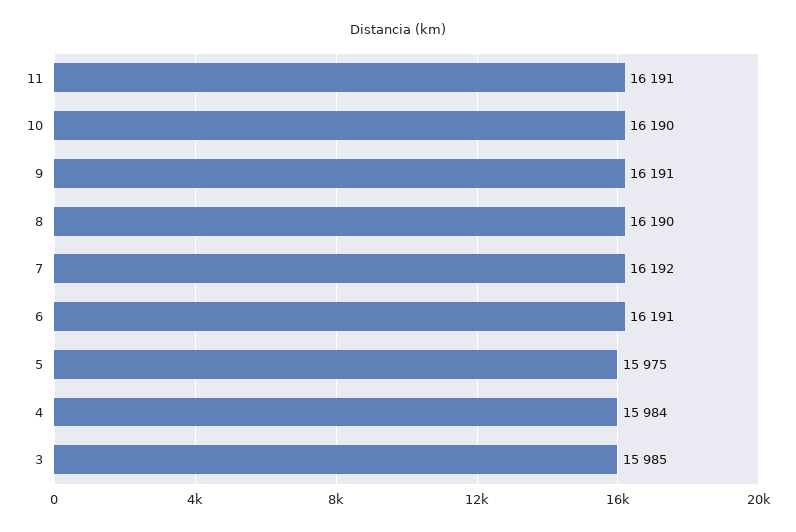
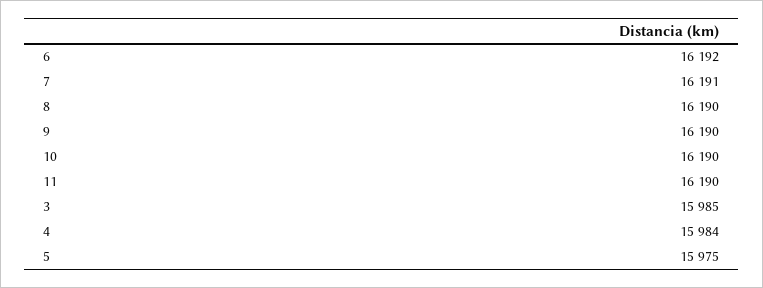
  {
-   "11": 16191,
+   "11": 16190,
    "10": 16190,
-   "9": 16191,
+   "9": 16190,
    "8": 16190,
-   "7": 16192,
+   "7": 16191,
-   "6": 16191,
+   "6": 16192,
    "5": 15975,
    "4": 15984,
    "3": 15985
  }

